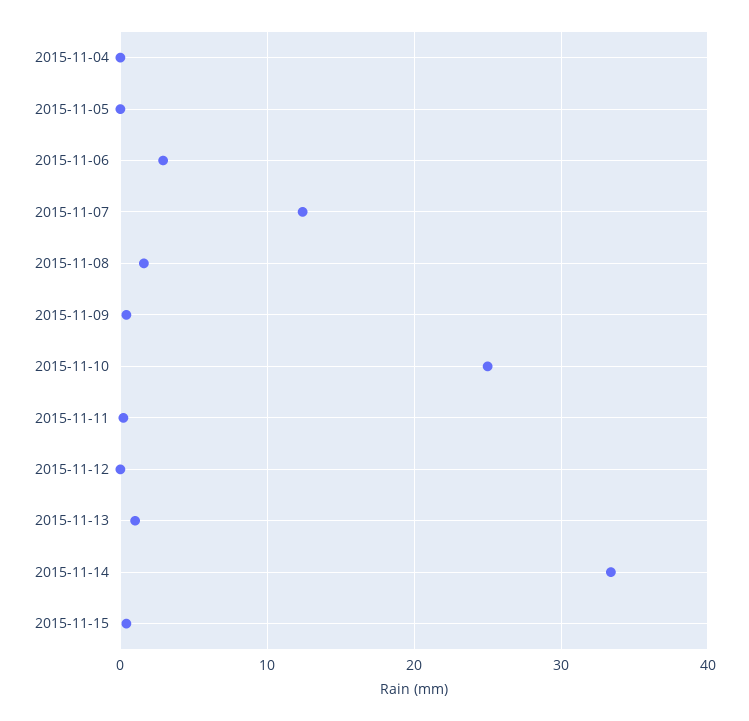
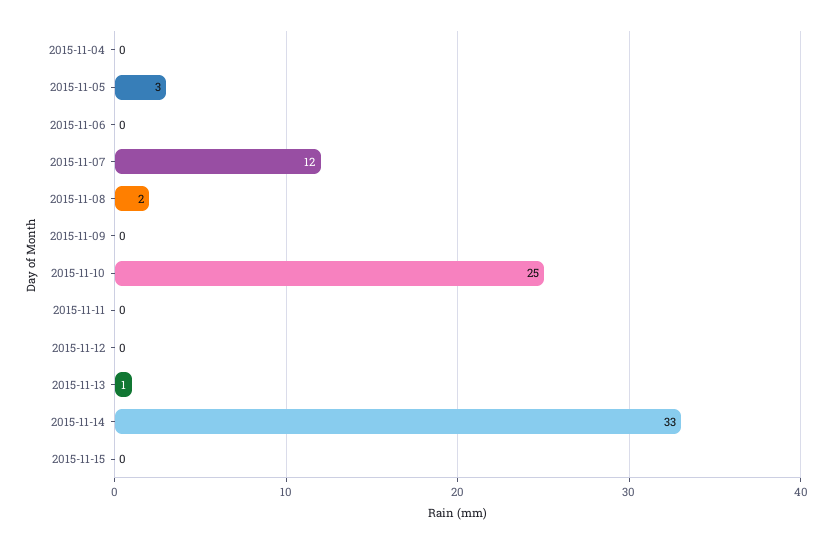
  {
    "2015-11-04": 0,
-   "2015-11-05": 0,
+   "2015-11-05": 3,
-   "2015-11-06": 3,
+   "2015-11-06": 0,
    "2015-11-07": 12,
    "2015-11-08": 2,
    "2015-11-09": 0,
    "2015-11-10": 25,
    "2015-11-11": 0,
    "2015-11-12": 0,
    "2015-11-13": 1,
    "2015-11-14": 33,
    "2015-11-15": 0
  }

